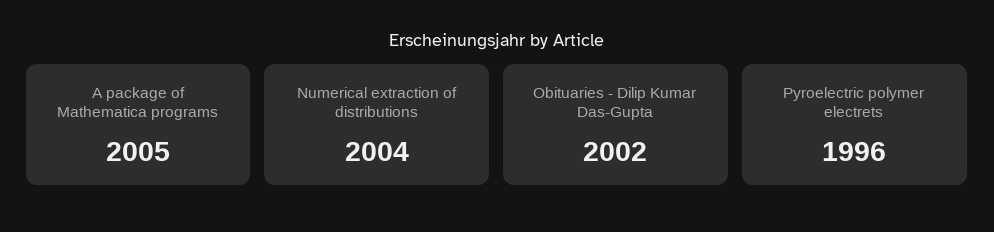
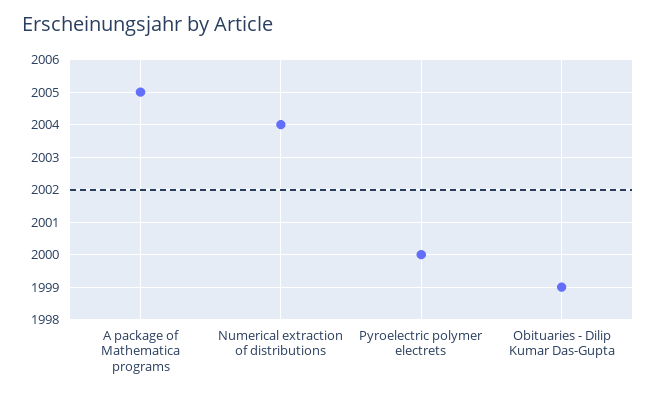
  {
    "A package of Mathematica programs": 2005,
    "Numerical extraction of distributions": 2004,
-   "Obituaries - Dilip Kumar Das-Gupta": 2002,
+   "Obituaries - Dilip Kumar Das-Gupta": 1999,
-   "Pyroelectric polymer electrets": 1996
+   "Pyroelectric polymer electrets": 2000
  }

